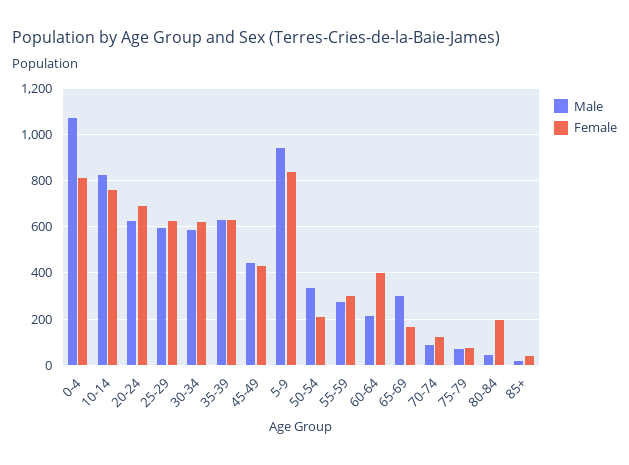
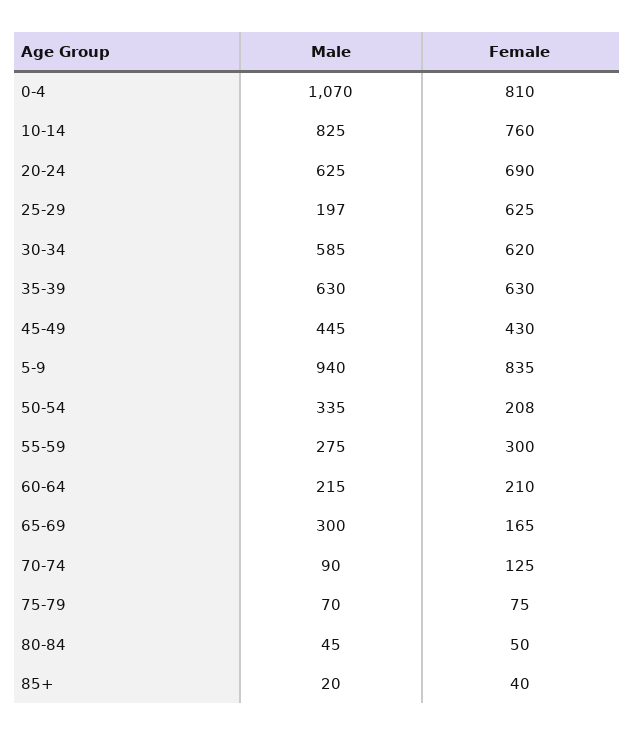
  {
    "Male": {
      "0-4": 1070,
      "10-14": 825,
      "20-24": 625,
-     "25-29": 600,
+     "25-29": 197,
      "30-34": 585,
      "35-39": 630,
      "45-49": 445,
      "5-9": 940,
      "50-54": 335,
      "55-59": 275,
      "60-64": 215,
      "65-69": 300,
      "70-74": 90,
      "75-79": 70,
      "80-84": 45,
      "85+": 20
    },
    "Female": {
      "0-4": 810,
      "10-14": 760,
      "20-24": 690,
      "25-29": 625,
      "30-34": 620,
      "35-39": 630,
      "45-49": 430,
      "5-9": 835,
      "50-54": 208,
      "55-59": 300,
-     "60-64": 400,
+     "60-64": 210,
      "65-69": 165,
      "70-74": 125,
      "75-79": 75,
-     "80-84": 200,
+     "80-84": 50,
      "85+": 40
    }
  }

